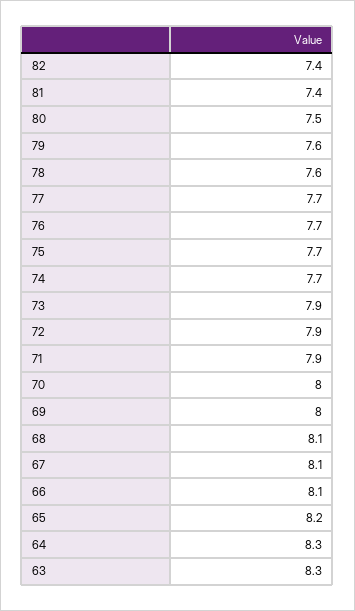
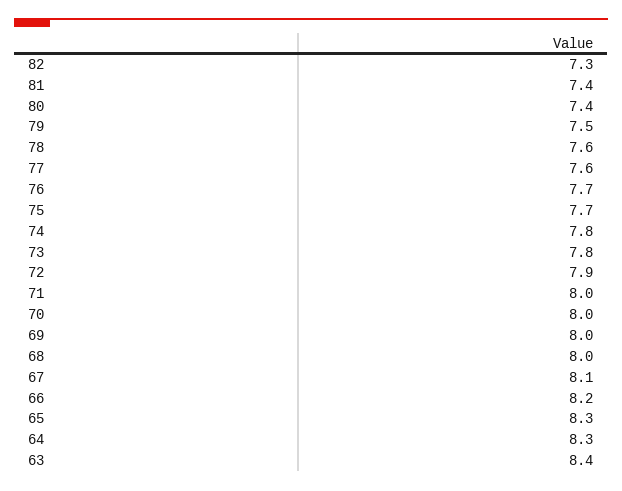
  {
-   "82": 7.4,
+   "82": 7.3,
    "81": 7.4,
-   "80": 7.5,
+   "80": 7.4,
-   "79": 7.6,
+   "79": 7.5,
    "78": 7.6,
-   "77": 7.7,
+   "77": 7.6,
    "76": 7.7,
    "75": 7.7,
-   "74": 7.7,
+   "74": 7.8,
-   "73": 7.9,
+   "73": 7.8,
    "72": 7.9,
-   "71": 7.9,
+   "71": 8,
    "70": 8,
    "69": 8,
-   "68": 8.1,
+   "68": 8,
    "67": 8.1,
-   "66": 8.1,
+   "66": 8.2,
-   "65": 8.2,
+   "65": 8.3,
    "64": 8.3,
-   "63": 8.3
+   "63": 8.4
  }

